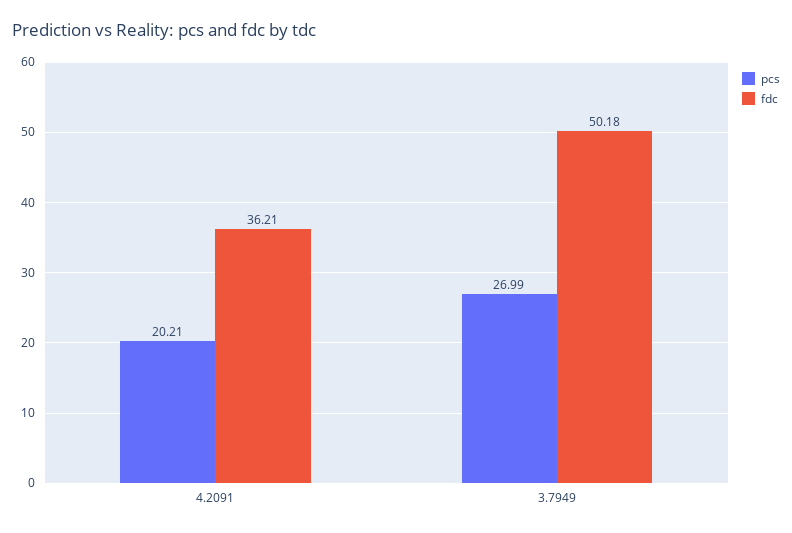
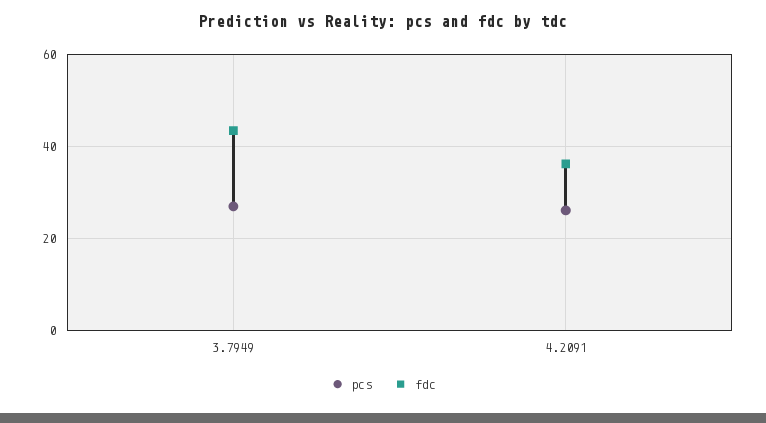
  {
    "pcs": {
-     "4.2091": 20.21,
+     "4.2091": 26,
      "3.7949": 26.99
    },
    "fdc": {
      "4.2091": 36.21,
-     "3.7949": 50.18
+     "3.7949": 44
    }
  }

